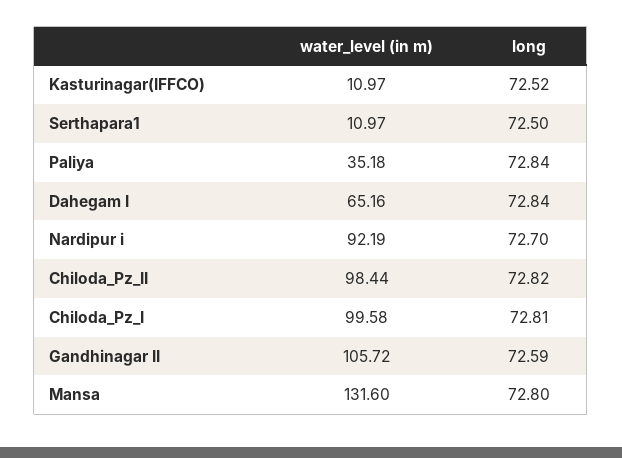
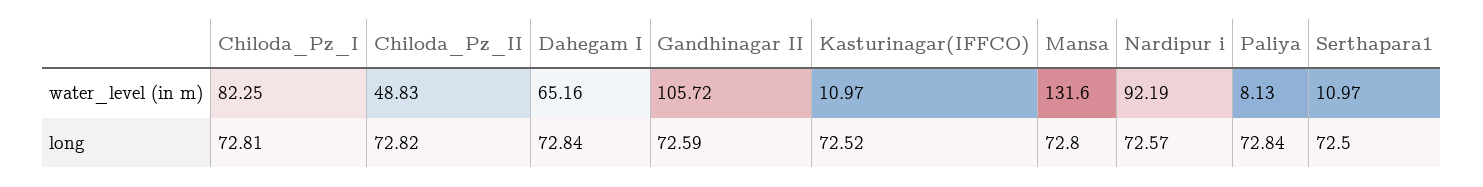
  {
    "water_level (in m)": {
      "Kasturinagar(IFFCO)": 10.97,
      "Serthapara1": 10.97,
-     "Paliya": 35.18,
+     "Paliya": 8.13,
      "Dahegam I": 65.16,
      "Nardipur i": 92.19,
-     "Chiloda_Pz_II": 98.44,
+     "Chiloda_Pz_II": 48.83,
-     "Chiloda_Pz_I": 99.58,
+     "Chiloda_Pz_I": 82.25,
      "Gandhinagar II": 105.72,
      "Mansa": 131.6
    },
    "long": {
      "Kasturinagar(IFFCO)": 72.52,
      "Serthapara1": 72.5,
      "Paliya": 72.84,
      "Dahegam I": 72.84,
-     "Nardipur i": 72.7,
+     "Nardipur i": 72.57,
      "Chiloda_Pz_II": 72.82,
      "Chiloda_Pz_I": 72.81,
      "Gandhinagar II": 72.59,
      "Mansa": 72.8
    }
  }

